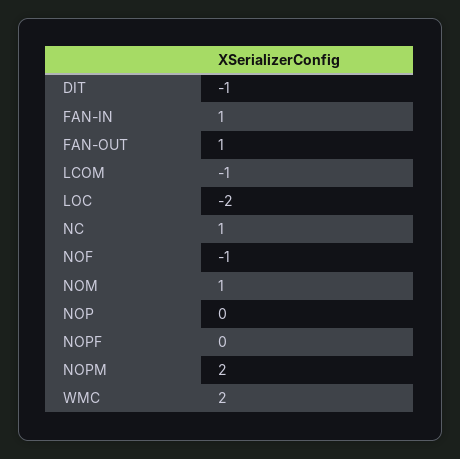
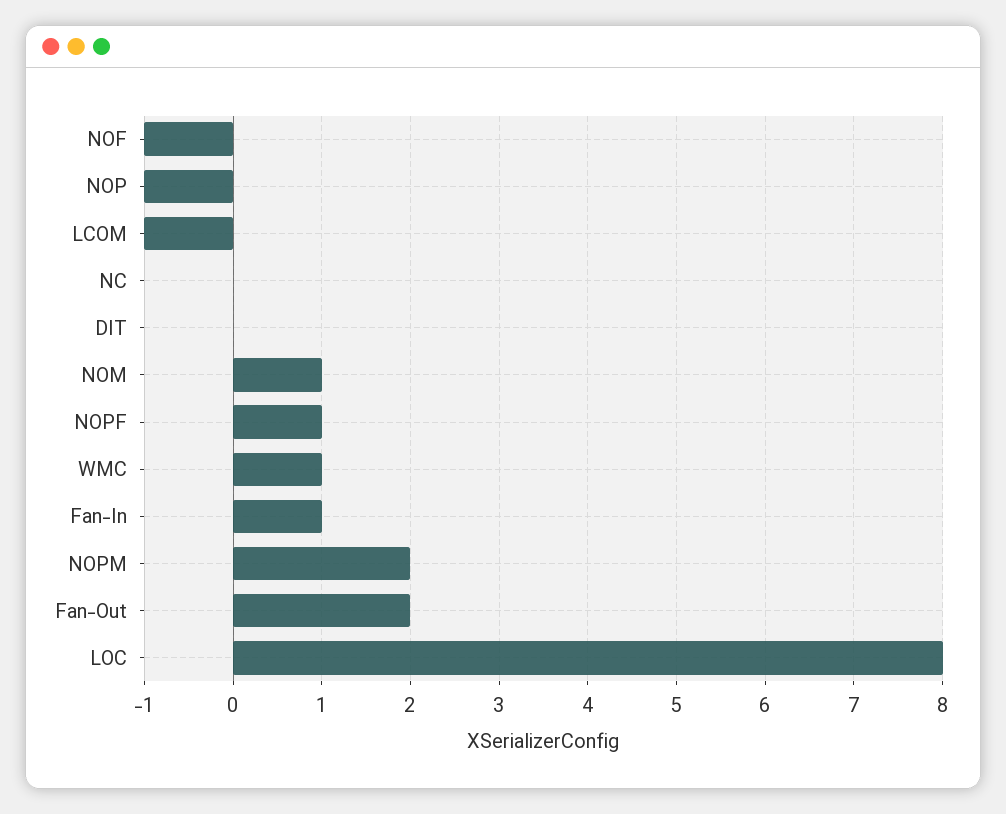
  {
-   "DIT": -1,
+   "DIT": 0,
    "FAN-IN": 1,
-   "FAN-OUT": 1,
+   "FAN-OUT": 2,
    "LCOM": -1,
-   "LOC": -2,
+   "LOC": 8,
-   "NC": 1,
+   "NC": 0,
    "NOF": -1,
    "NOM": 1,
-   "NOP": 0,
+   "NOP": -1,
-   "NOPF": 0,
+   "NOPF": 1,
    "NOPM": 2,
-   "WMC": 2
+   "WMC": 1
  }

